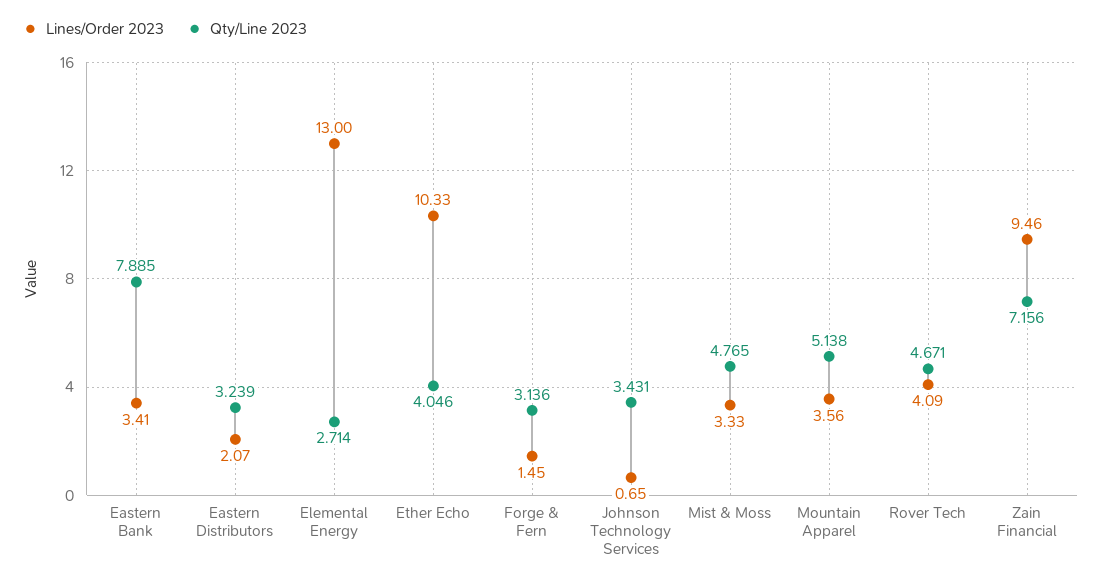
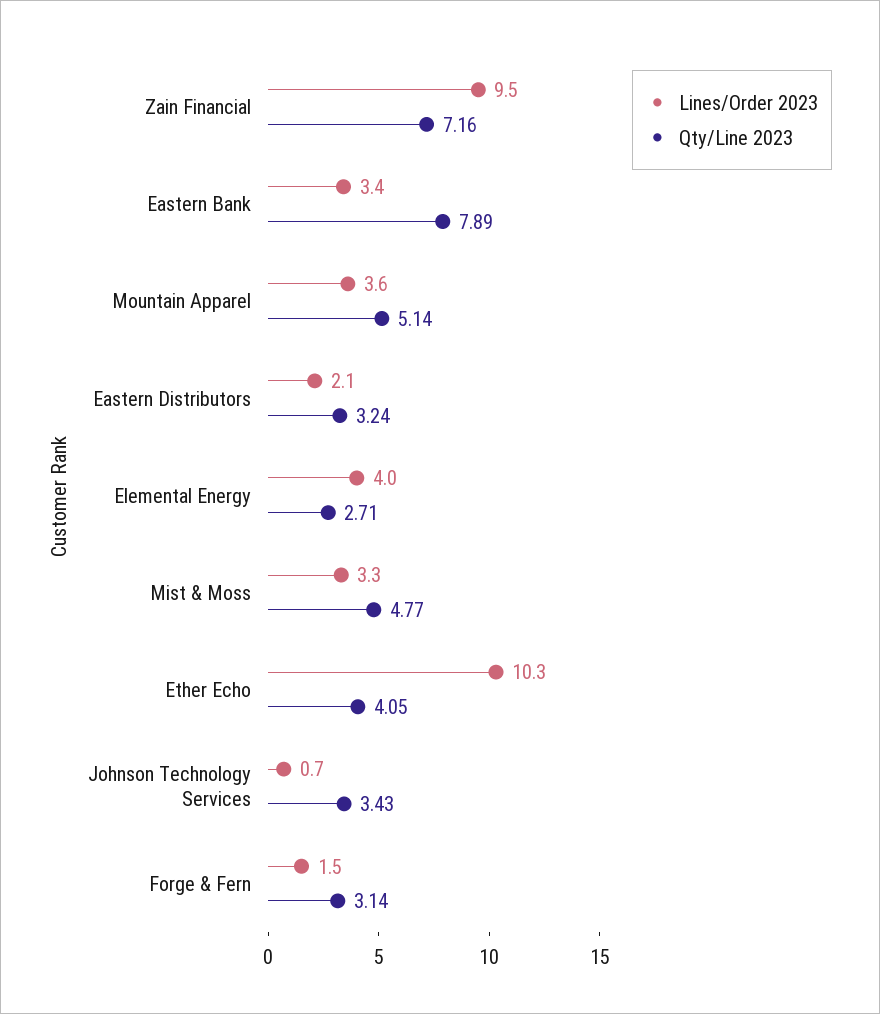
  {
    "Lines/Order 2023": {
      "Eastern Bank": 3.41,
      "Eastern Distributors": 2.07,
-     "Elemental Energy": 13,
+     "Elemental Energy": 4,
      "Ether Echo": 10.33,
      "Forge & Fern": 1.45,
      "Johnson Technology Services": 0.65,
      "Mist & Moss": 3.33,
      "Mountain Apparel": 3.56,
-     "Rover Tech": 4.09,
      "Zain Financial": 9.46
    },
    "Qty/Line 2023": {
      "Eastern Bank": 7.885,
      "Eastern Distributors": 3.239,
      "Elemental Energy": 2.714,
      "Ether Echo": 4.046,
      "Forge & Fern": 3.136,
      "Johnson Technology Services": 3.431,
      "Mist & Moss": 4.765,
      "Mountain Apparel": 5.138,
-     "Rover Tech": 4.671,
      "Zain Financial": 7.156
    }
  }

